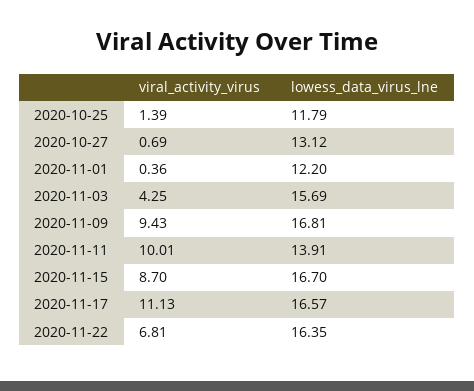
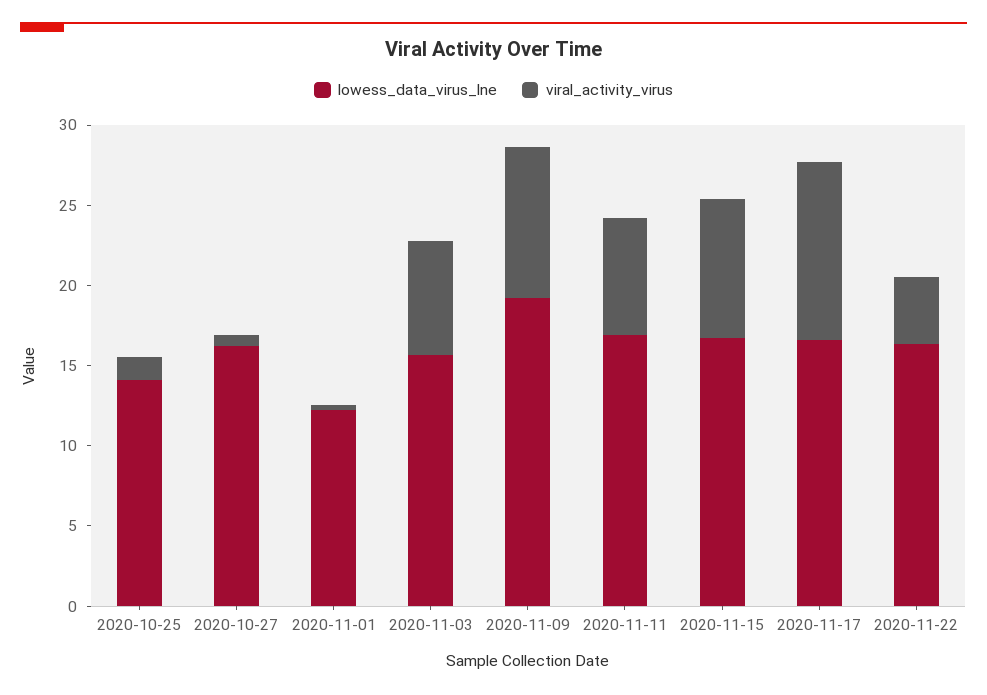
  {
    "viral_activity_virus": {
      "2020-10-25": 1.39,
      "2020-10-27": 0.69,
      "2020-11-01": 0.36,
-     "2020-11-03": 4.25,
+     "2020-11-03": 7,
      "2020-11-09": 9.43,
-     "2020-11-11": 10.01,
+     "2020-11-11": 7,
      "2020-11-15": 8.7,
      "2020-11-17": 11.13,
-     "2020-11-22": 6.81
+     "2020-11-22": 4
    },
    "lowess_data_virus_lne": {
-     "2020-10-25": 11.79,
+     "2020-10-25": 14,
-     "2020-10-27": 13.12,
+     "2020-10-27": 16,
      "2020-11-01": 12.2,
      "2020-11-03": 15.69,
-     "2020-11-09": 16.81,
+     "2020-11-09": 19,
-     "2020-11-11": 13.91,
+     "2020-11-11": 17,
      "2020-11-15": 16.7,
      "2020-11-17": 16.57,
      "2020-11-22": 16.35
    }
  }

